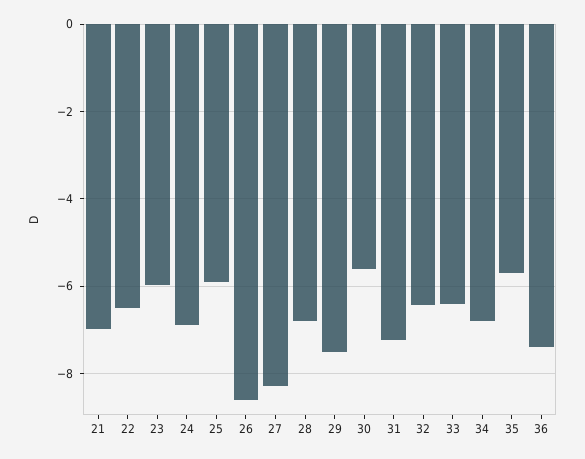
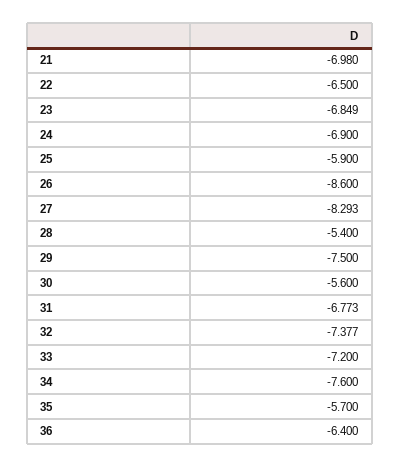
  {
    "21": -6.98,
    "22": -6.5,
-   "23": -6,
+   "23": -6.849,
    "24": -6.9,
    "25": -5.9,
    "26": -8.6,
    "27": -8.293,
-   "28": -6.8,
+   "28": -5.4,
    "29": -7.5,
    "30": -5.6,
-   "31": -7.2,
+   "31": -6.773,
-   "32": -6.4,
+   "32": -7.377,
-   "33": -6.4,
+   "33": -7.2,
-   "34": -6.8,
+   "34": -7.6,
    "35": -5.7,
-   "36": -7.4
+   "36": -6.4
  }

